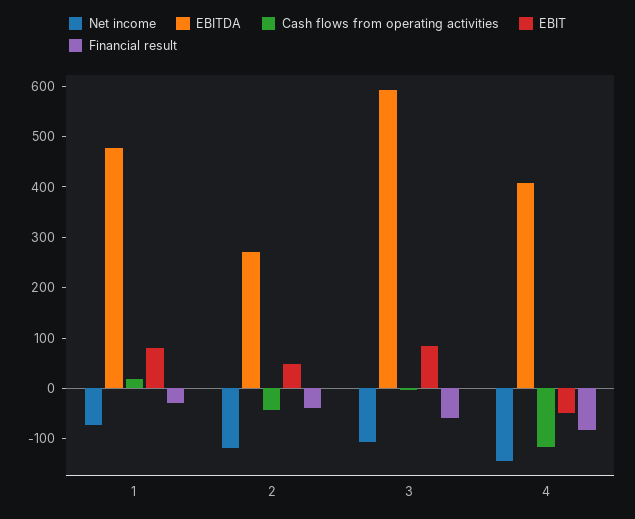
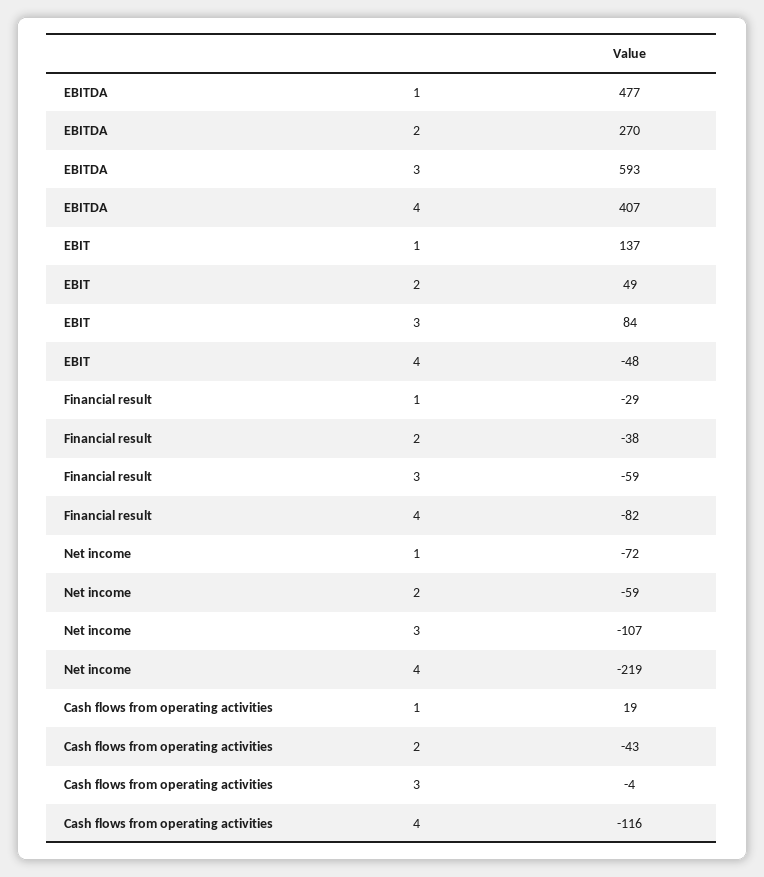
  {
    "Net income": {
      "1": -72,
-     "2": -120,
+     "2": -59,
      "3": -107,
-     "4": -140
+     "4": -219
    },
    "EBITDA": {
      "1": 477,
      "2": 270,
      "3": 593,
      "4": 407
    },
    "Cash flows from operating activities": {
      "1": 19,
      "2": -43,
      "3": -4,
      "4": -116
    },
    "EBIT": {
-     "1": 80,
+     "1": 137,
      "2": 49,
      "3": 84,
      "4": -48
    },
    "Financial result": {
      "1": -29,
      "2": -38,
      "3": -59,
      "4": -82
    }
  }

